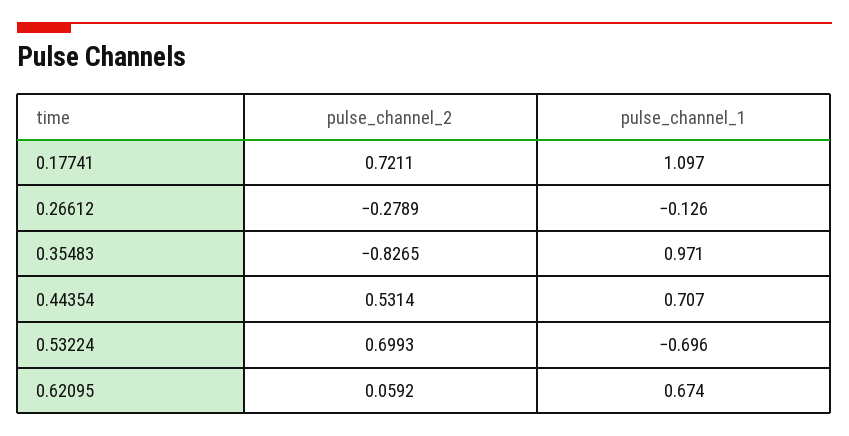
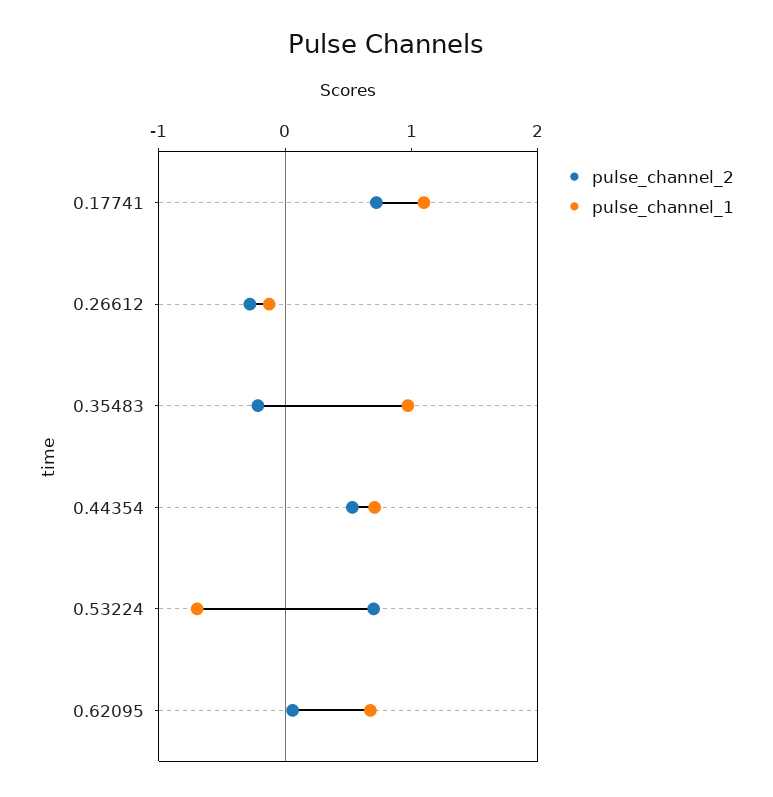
  {
    "pulse_channel_2": {
      "0.17741": 0.7211,
      "0.26612": -0.2789,
-     "0.35483": -0.8265,
+     "0.35483": -0.2,
      "0.44354": 0.5314,
      "0.53224": 0.6993,
      "0.62095": 0.0592
    },
    "pulse_channel_1": {
      "0.17741": 1.097,
      "0.26612": -0.126,
      "0.35483": 0.971,
      "0.44354": 0.707,
      "0.53224": -0.696,
      "0.62095": 0.674
    }
  }

